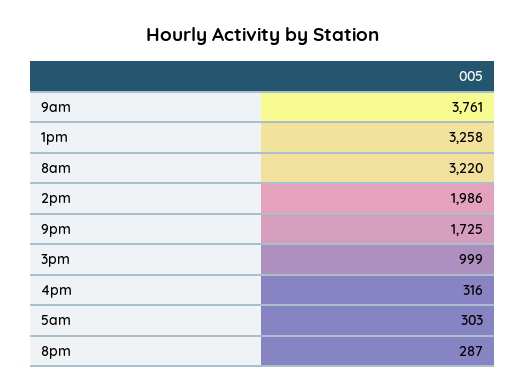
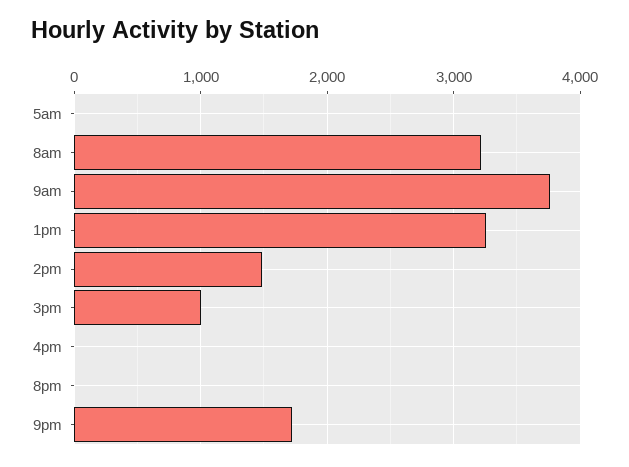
  {
    "9am": 3761,
    "1pm": 3258,
    "8am": 3220,
-   "2pm": 1986,
+   "2pm": 1500,
    "9pm": 1725,
    "3pm": 999,
-   "4pm": 316,
+   "4pm": 0,
-   "5am": 303,
+   "5am": 0,
-   "8pm": 287
+   "8pm": 0
  }

